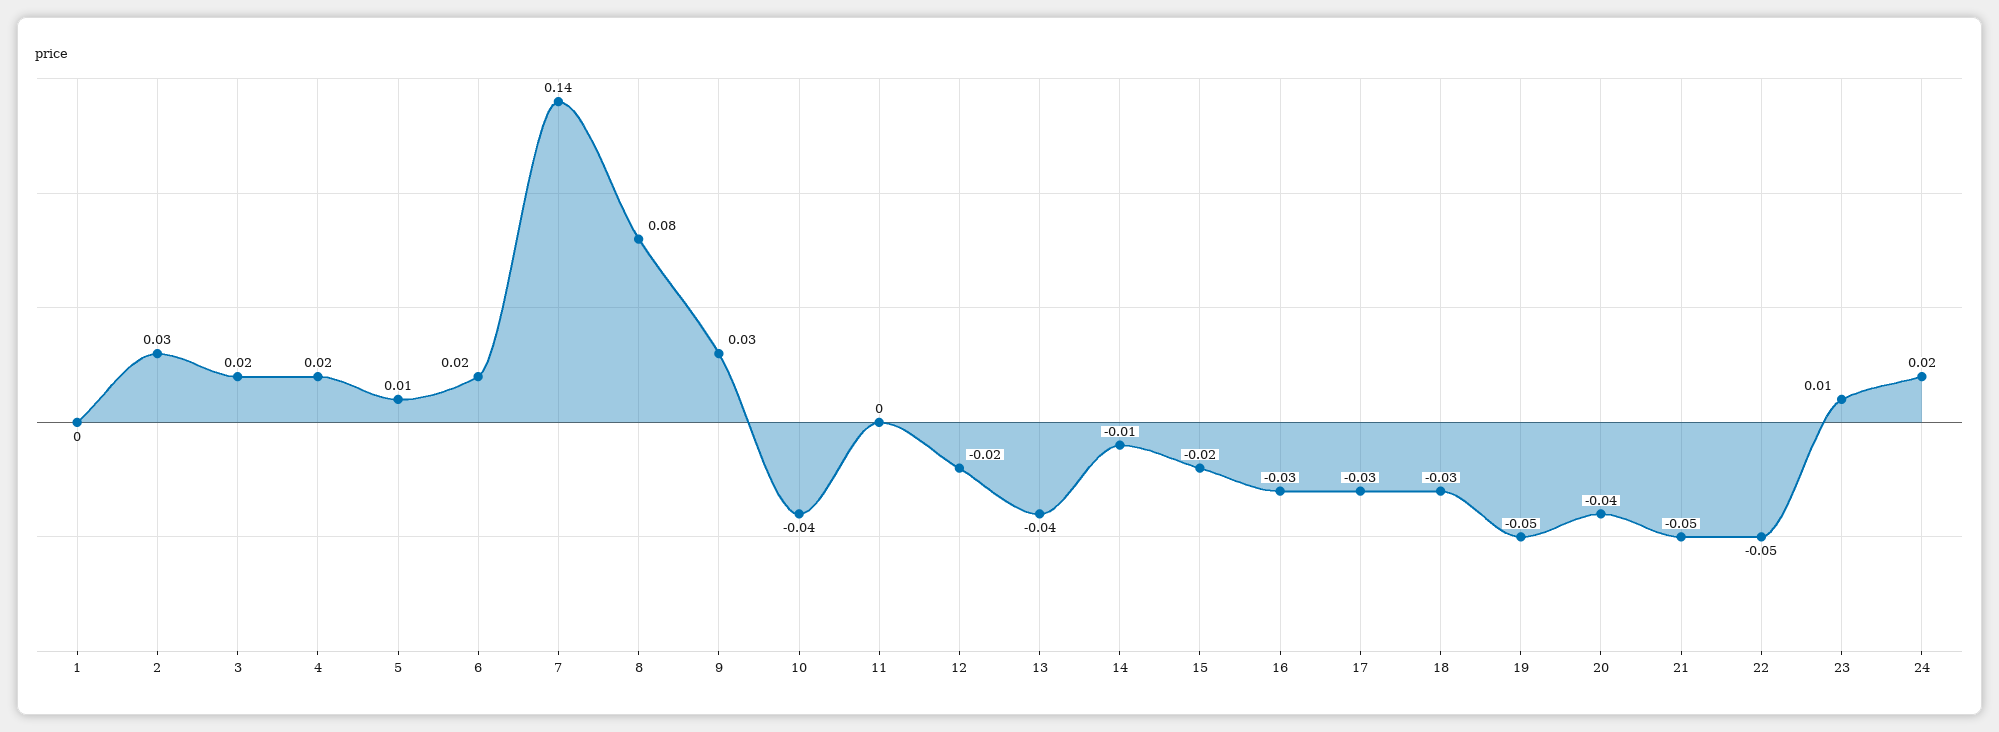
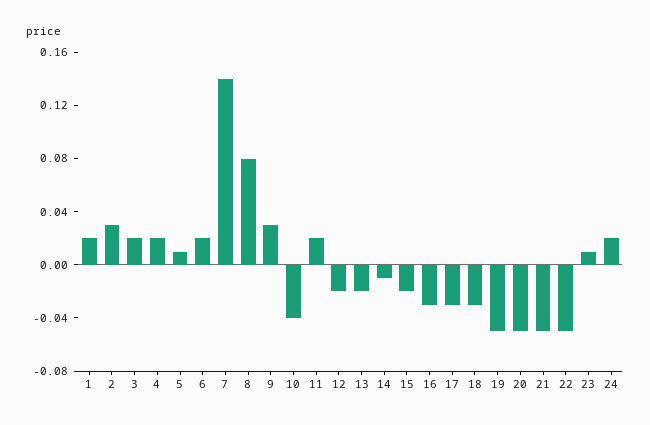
  {
-   "1": 0,
+   "1": 0.02,
    "2": 0.03,
    "3": 0.02,
    "4": 0.02,
    "5": 0.01,
    "6": 0.02,
    "7": 0.14,
    "8": 0.08,
    "9": 0.03,
    "10": -0.04,
-   "11": 0,
+   "11": 0.02,
    "12": -0.02,
-   "13": -0.04,
+   "13": -0.02,
    "14": -0.01,
    "15": -0.02,
    "16": -0.03,
    "17": -0.03,
    "18": -0.03,
    "19": -0.05,
-   "20": -0.04,
+   "20": -0.05,
    "21": -0.05,
    "22": -0.05,
    "23": 0.01,
    "24": 0.02
  }

